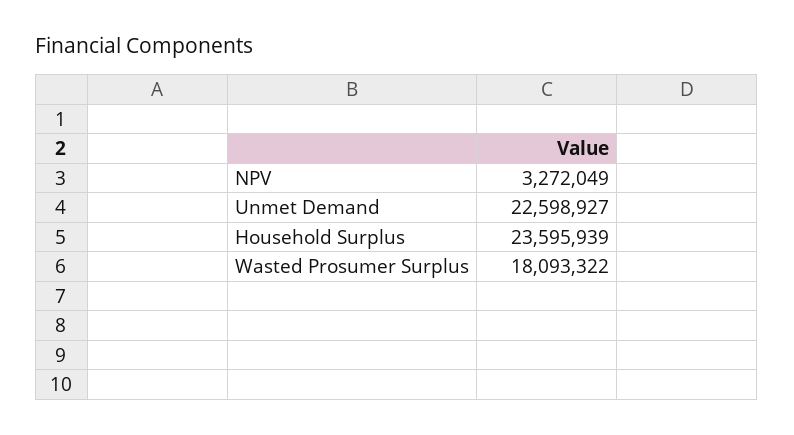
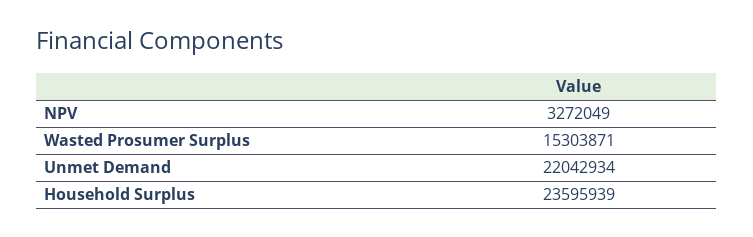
  {
    "NPV": 3272049,
-   "Unmet Demand": 22598927,
+   "Unmet Demand": 22042934,
    "Household Surplus": 23595939,
-   "Wasted Prosumer Surplus": 18093322
+   "Wasted Prosumer Surplus": 15303871
  }

